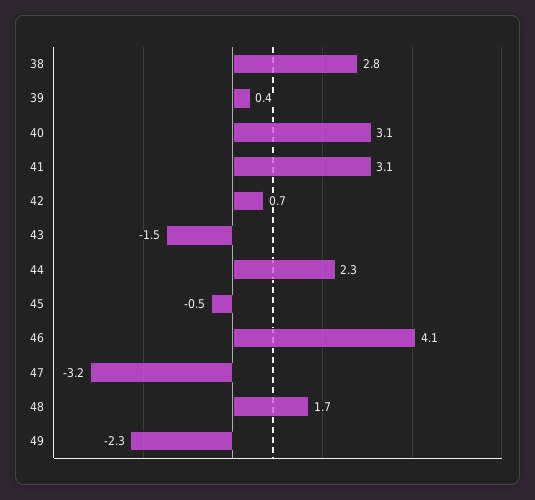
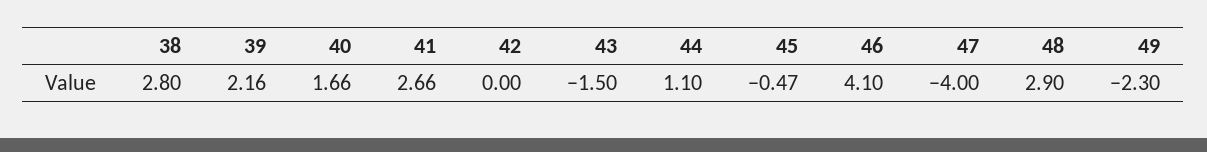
  {
    "38": 2.8,
-   "39": 0.4,
+   "39": 2.16,
-   "40": 3.1,
+   "40": 1.66,
-   "41": 3.1,
+   "41": 2.66,
-   "42": 0.7,
+   "42": 0,
    "43": -1.5,
-   "44": 2.3,
+   "44": 1.1,
    "45": -0.47,
    "46": 4.1,
-   "47": -3.2,
+   "47": -4,
-   "48": 1.7,
+   "48": 2.9,
    "49": -2.3
  }

